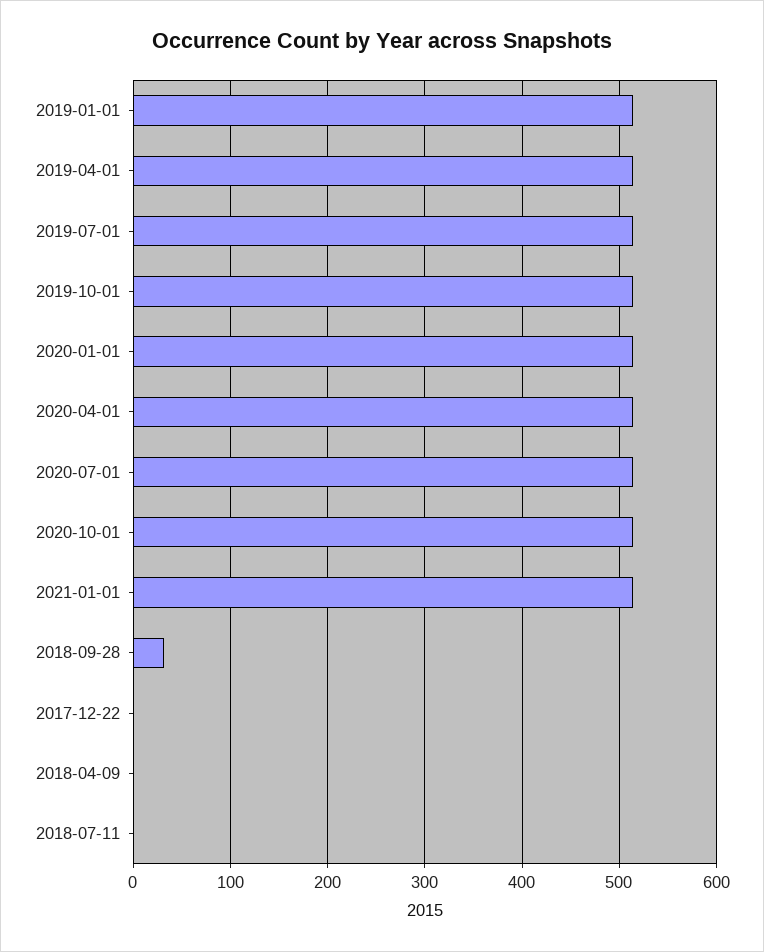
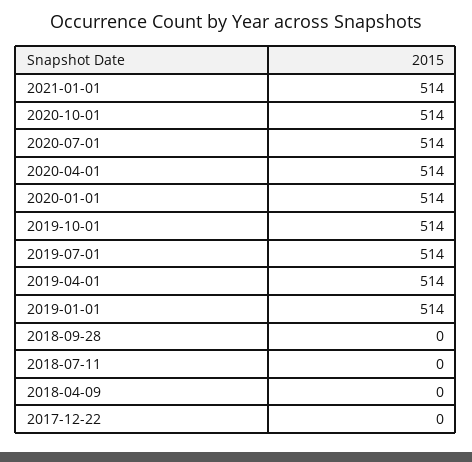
  {
    "2019-01-01": 514,
    "2019-04-01": 514,
    "2019-07-01": 514,
    "2019-10-01": 514,
    "2020-01-01": 514,
    "2020-04-01": 514,
    "2020-07-01": 514,
    "2020-10-01": 514,
    "2021-01-01": 514,
-   "2018-09-28": 30,
+   "2018-09-28": 0,
    "2017-12-22": 0,
    "2018-04-09": 0,
    "2018-07-11": 0
  }

